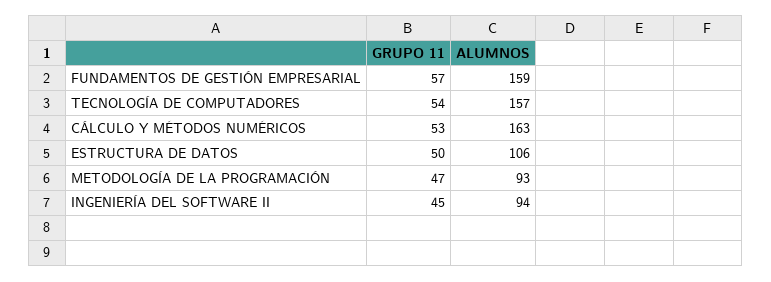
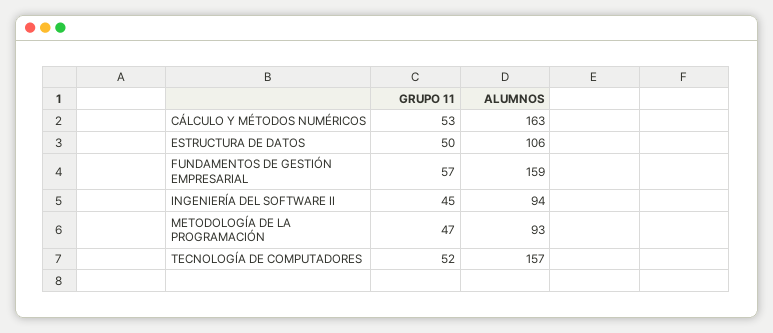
  {
    "GRUPO 11": {
      "FUNDAMENTOS DE GESTIÓN EMPRESARIAL": 57,
-     "TECNOLOGÍA DE COMPUTADORES": 54,
+     "TECNOLOGÍA DE COMPUTADORES": 52,
      "CÁLCULO Y MÉTODOS NUMÉRICOS": 53,
      "ESTRUCTURA DE DATOS": 50,
      "METODOLOGÍA DE LA PROGRAMACIÓN": 47,
      "INGENIERÍA DEL SOFTWARE II": 45
    },
    "ALUMNOS": {
      "FUNDAMENTOS DE GESTIÓN EMPRESARIAL": 159,
      "TECNOLOGÍA DE COMPUTADORES": 157,
      "CÁLCULO Y MÉTODOS NUMÉRICOS": 163,
      "ESTRUCTURA DE DATOS": 106,
      "METODOLOGÍA DE LA PROGRAMACIÓN": 93,
      "INGENIERÍA DEL SOFTWARE II": 94
    }
  }

